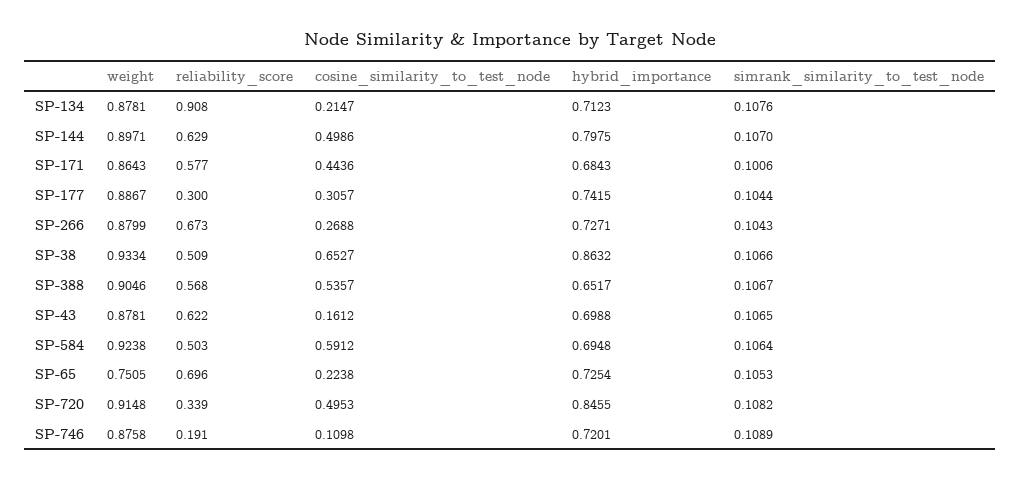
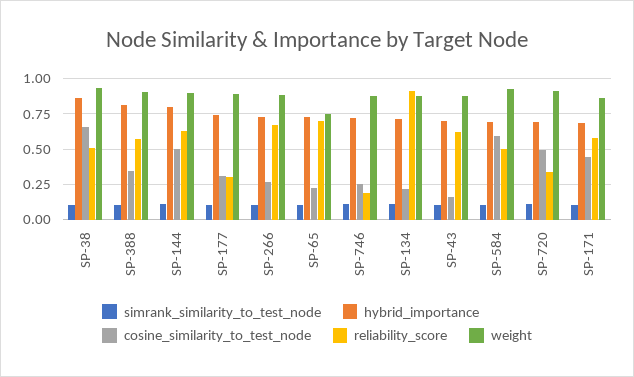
  {
    "weight": {
      "SP-134": 0.8781,
      "SP-144": 0.8971,
      "SP-171": 0.8643,
      "SP-177": 0.8867,
      "SP-266": 0.8799,
      "SP-38": 0.9334,
      "SP-388": 0.9046,
      "SP-43": 0.8781,
      "SP-584": 0.9238,
      "SP-65": 0.7505,
      "SP-720": 0.9148,
      "SP-746": 0.8758
    },
    "reliability_score": {
      "SP-134": 0.908,
      "SP-144": 0.629,
      "SP-171": 0.577,
      "SP-177": 0.3,
      "SP-266": 0.673,
      "SP-38": 0.509,
      "SP-388": 0.568,
      "SP-43": 0.622,
      "SP-584": 0.503,
      "SP-65": 0.696,
      "SP-720": 0.339,
      "SP-746": 0.191
    },
    "cosine_similarity_to_test_node": {
      "SP-134": 0.2147,
      "SP-144": 0.4986,
      "SP-171": 0.4436,
      "SP-177": 0.3057,
      "SP-266": 0.2688,
      "SP-38": 0.6527,
-     "SP-388": 0.5357,
+     "SP-388": 0.35,
      "SP-43": 0.1612,
      "SP-584": 0.5912,
      "SP-65": 0.2238,
      "SP-720": 0.4953,
-     "SP-746": 0.1098
+     "SP-746": 0.25
    },
    "hybrid_importance": {
      "SP-134": 0.7123,
      "SP-144": 0.7975,
      "SP-171": 0.6843,
      "SP-177": 0.7415,
      "SP-266": 0.7271,
      "SP-38": 0.8632,
-     "SP-388": 0.6517,
+     "SP-388": 0.8,
      "SP-43": 0.6988,
      "SP-584": 0.6948,
      "SP-65": 0.7254,
-     "SP-720": 0.8455,
+     "SP-720": 0.7,
      "SP-746": 0.7201
    },
    "simrank_similarity_to_test_node": {
      "SP-134": 0.1076,
      "SP-144": 0.107,
      "SP-171": 0.1006,
      "SP-177": 0.1044,
      "SP-266": 0.1043,
      "SP-38": 0.1066,
      "SP-388": 0.1067,
      "SP-43": 0.1065,
      "SP-584": 0.1064,
      "SP-65": 0.1053,
      "SP-720": 0.1082,
      "SP-746": 0.1089
    }
  }

